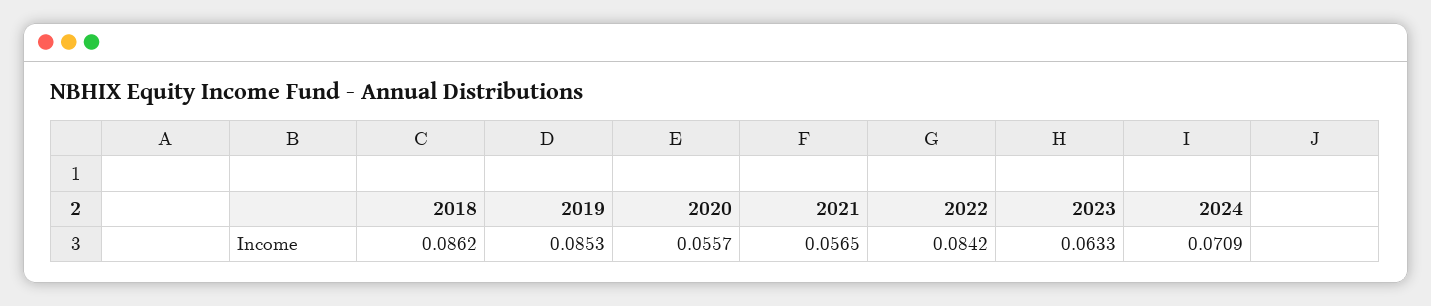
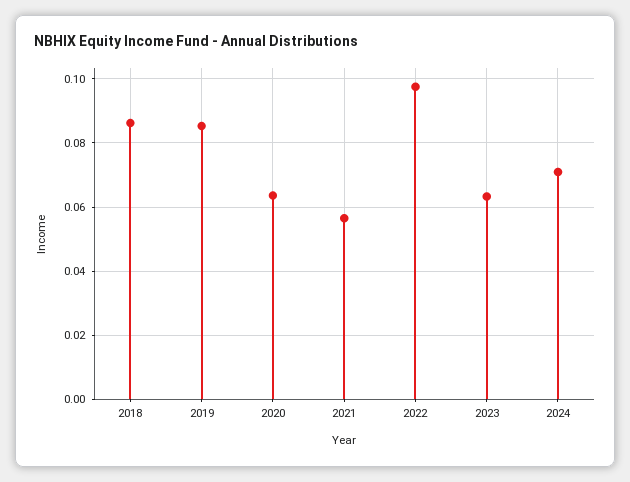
  {
    "2018": 0.0862,
    "2019": 0.0853,
-   "2020": 0.0557,
+   "2020": 0.064,
    "2021": 0.0565,
-   "2022": 0.0842,
+   "2022": 0.098,
    "2023": 0.0633,
    "2024": 0.0709
  }

